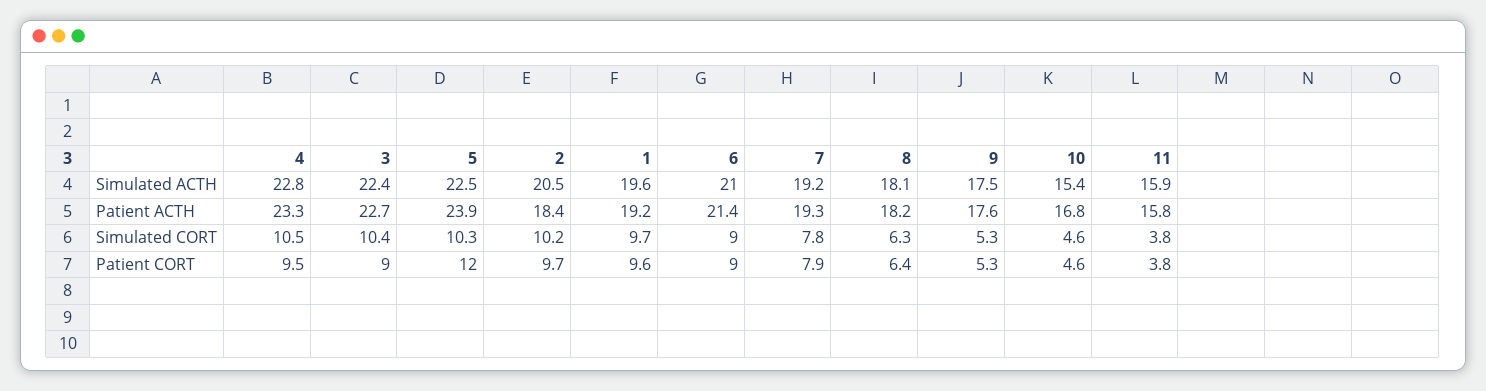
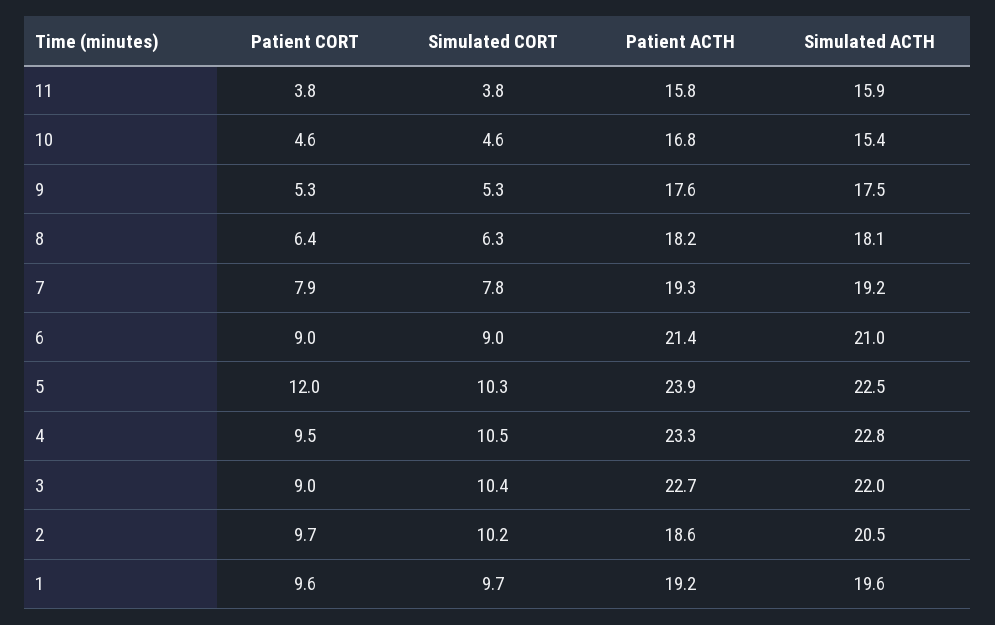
  {
    "4": {
      "Simulated ACTH": 22.8,
      "Patient ACTH": 23.3,
      "Simulated CORT": 10.5,
      "Patient CORT": 9.5
    },
    "3": {
-     "Simulated ACTH": 22.4,
+     "Simulated ACTH": 22,
      "Patient ACTH": 22.7,
      "Simulated CORT": 10.4,
      "Patient CORT": 9
    },
    "5": {
      "Simulated ACTH": 22.5,
      "Patient ACTH": 23.9,
      "Simulated CORT": 10.3,
      "Patient CORT": 12
    },
    "2": {
      "Simulated ACTH": 20.5,
-     "Patient ACTH": 18.4,
+     "Patient ACTH": 18.6,
      "Simulated CORT": 10.2,
      "Patient CORT": 9.7
    },
    "1": {
      "Simulated ACTH": 19.6,
      "Patient ACTH": 19.2,
      "Simulated CORT": 9.7,
      "Patient CORT": 9.6
    },
    "6": {
      "Simulated ACTH": 21,
      "Patient ACTH": 21.4,
      "Simulated CORT": 9,
      "Patient CORT": 9
    },
    "7": {
      "Simulated ACTH": 19.2,
      "Patient ACTH": 19.3,
      "Simulated CORT": 7.8,
      "Patient CORT": 7.9
    },
    "8": {
      "Simulated ACTH": 18.1,
      "Patient ACTH": 18.2,
      "Simulated CORT": 6.3,
      "Patient CORT": 6.4
    },
    "9": {
      "Simulated ACTH": 17.5,
      "Patient ACTH": 17.6,
      "Simulated CORT": 5.3,
      "Patient CORT": 5.3
    },
    "10": {
      "Simulated ACTH": 15.4,
      "Patient ACTH": 16.8,
      "Simulated CORT": 4.6,
      "Patient CORT": 4.6
    },
    "11": {
      "Simulated ACTH": 15.9,
      "Patient ACTH": 15.8,
      "Simulated CORT": 3.8,
      "Patient CORT": 3.8
    }
  }

